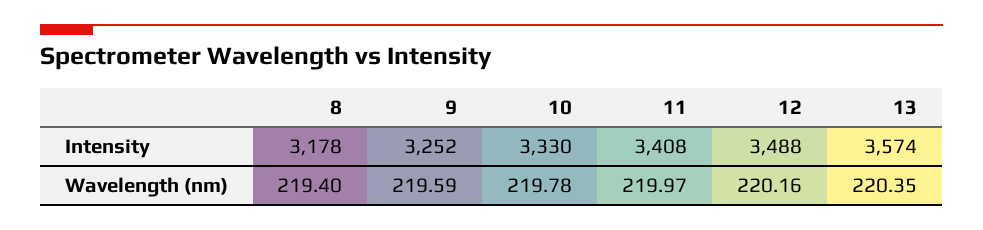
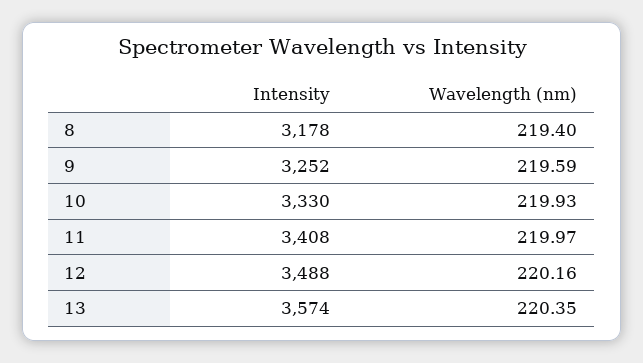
  {
    "8": {
      "Intensity": 3178,
      "Wavelength (nm)": 219.4
    },
    "9": {
      "Intensity": 3252,
      "Wavelength (nm)": 219.59
    },
    "10": {
      "Intensity": 3330,
-     "Wavelength (nm)": 219.78
+     "Wavelength (nm)": 219.93
    },
    "11": {
      "Intensity": 3408,
      "Wavelength (nm)": 219.97
    },
    "12": {
      "Intensity": 3488,
      "Wavelength (nm)": 220.16
    },
    "13": {
      "Intensity": 3574,
      "Wavelength (nm)": 220.35
    }
  }

